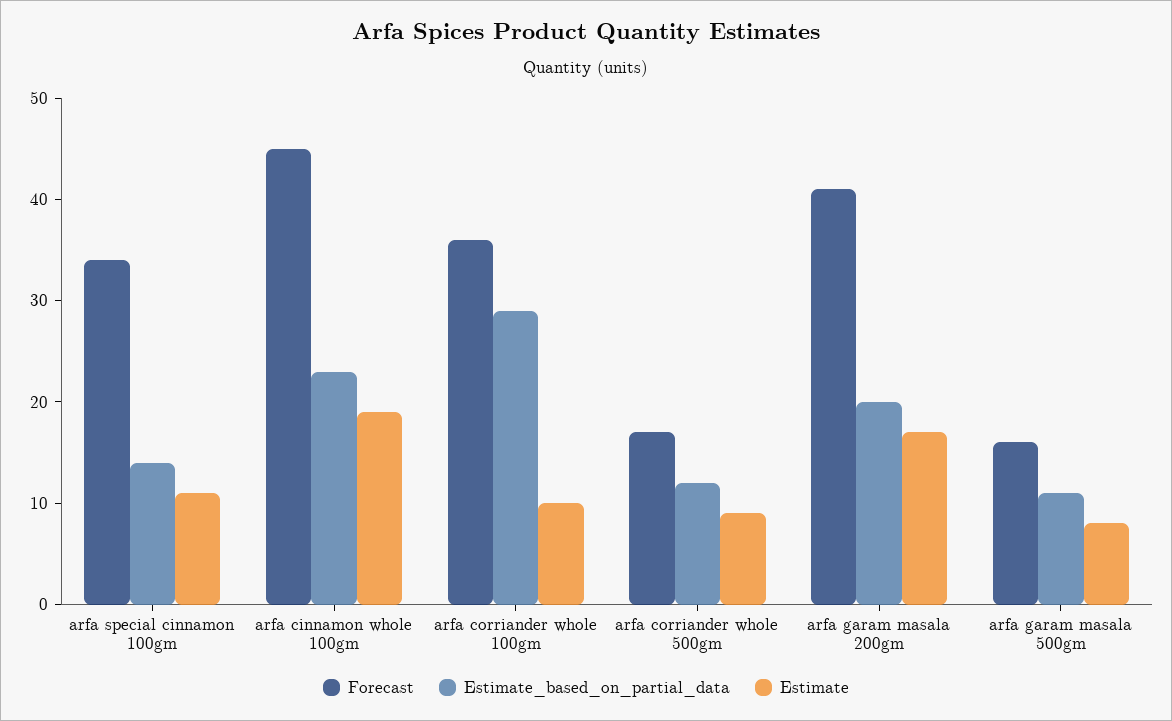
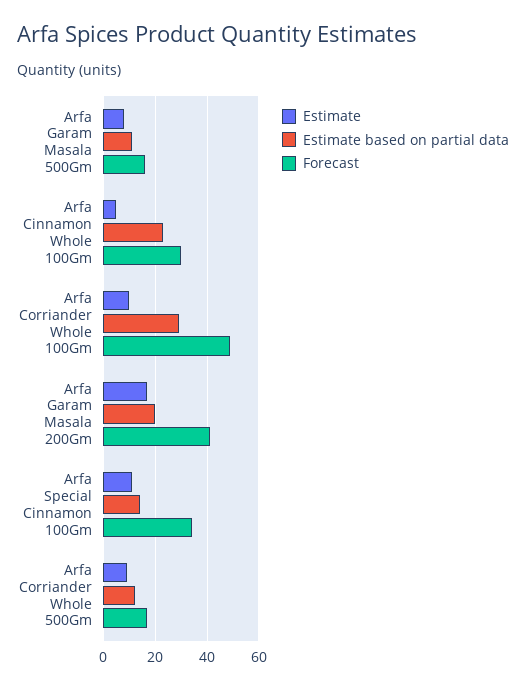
  {
    "Forecast": {
      "arfa special cinnamon 100gm": 34,
-     "arfa cinnamon whole 100gm": 45,
+     "arfa cinnamon whole 100gm": 30,
-     "arfa corriander whole 100gm": 36,
+     "arfa corriander whole 100gm": 50,
      "arfa corriander whole 500gm": 17,
      "arfa garam masala 200gm": 41,
      "arfa garam masala 500gm": 16
    },
    "Estimate_based_on_partial_data": {
      "arfa special cinnamon 100gm": 14,
      "arfa cinnamon whole 100gm": 23,
      "arfa corriander whole 100gm": 29,
      "arfa corriander whole 500gm": 12,
      "arfa garam masala 200gm": 20,
      "arfa garam masala 500gm": 11
    },
    "Estimate": {
      "arfa special cinnamon 100gm": 11,
-     "arfa cinnamon whole 100gm": 19,
+     "arfa cinnamon whole 100gm": 5,
      "arfa corriander whole 100gm": 10,
      "arfa corriander whole 500gm": 9,
      "arfa garam masala 200gm": 17,
      "arfa garam masala 500gm": 8
    }
  }

